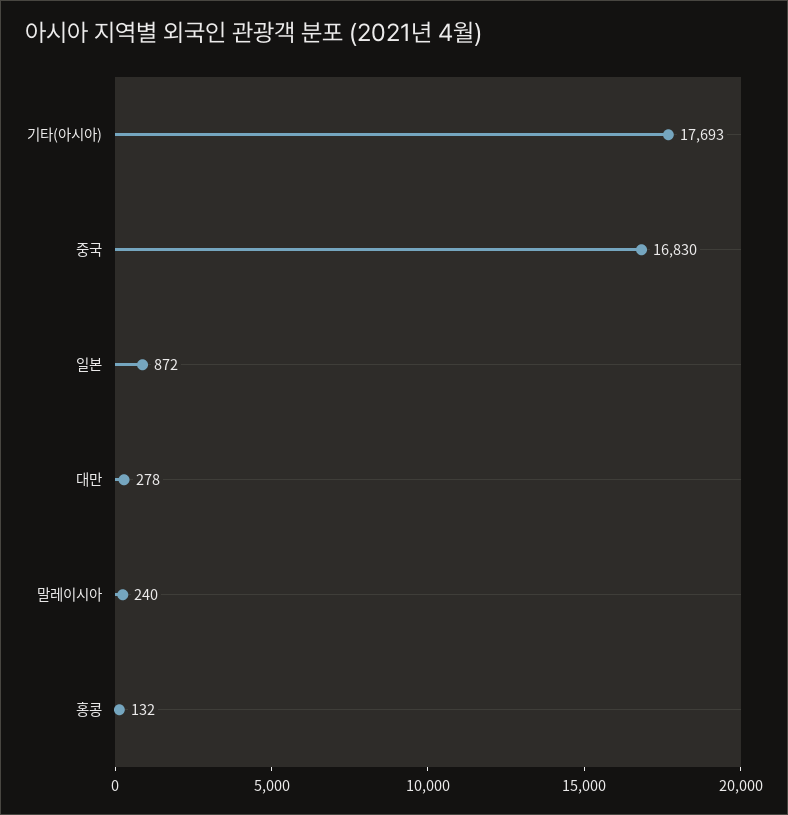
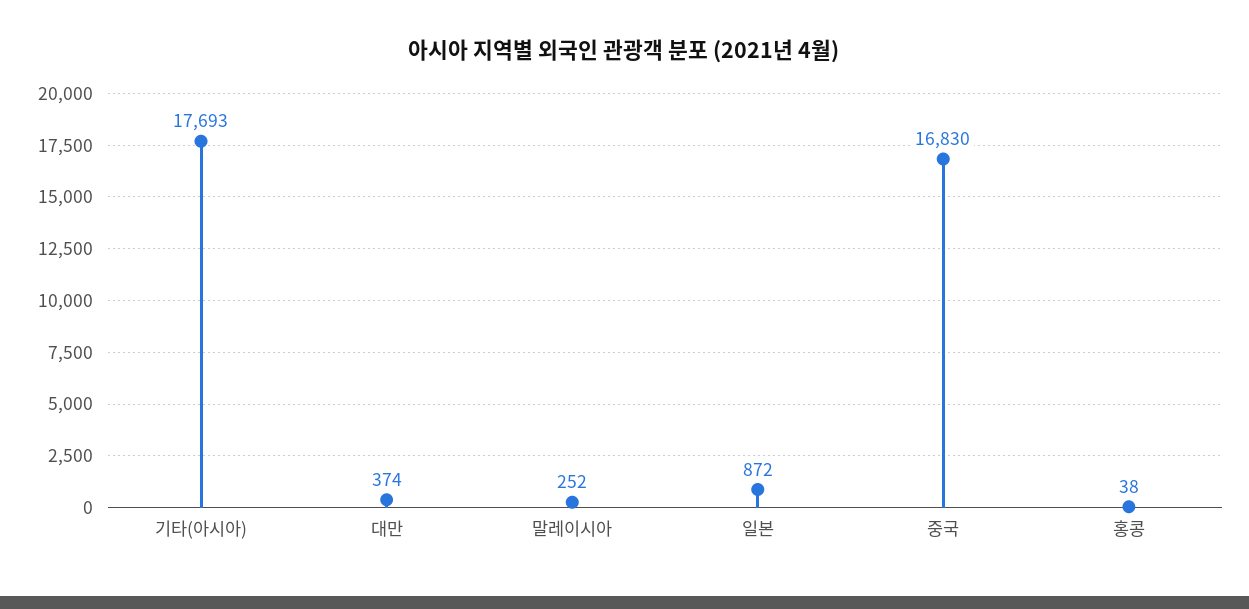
  {
    "기타(아시아)": 17693,
    "중국": 16830,
    "일본": 872,
-   "대만": 278,
+   "대만": 374,
-   "말레이시아": 240,
+   "말레이시아": 252,
-   "홍콩": 132
+   "홍콩": 38
  }

